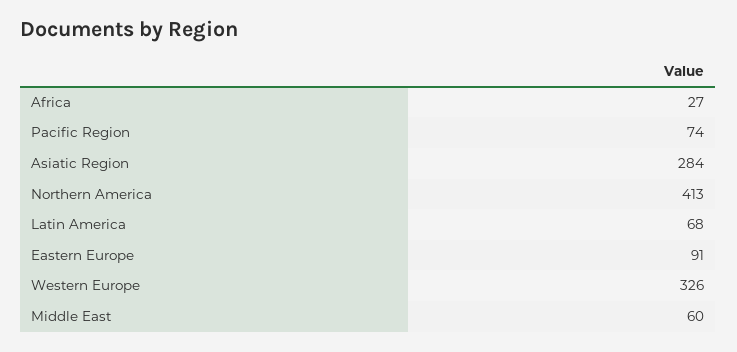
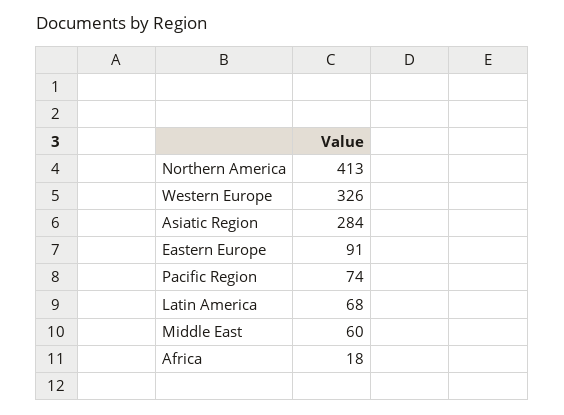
  {
-   "Africa": 27,
+   "Africa": 18,
    "Pacific Region": 74,
    "Asiatic Region": 284,
    "Northern America": 413,
    "Latin America": 68,
    "Eastern Europe": 91,
    "Western Europe": 326,
    "Middle East": 60
  }

